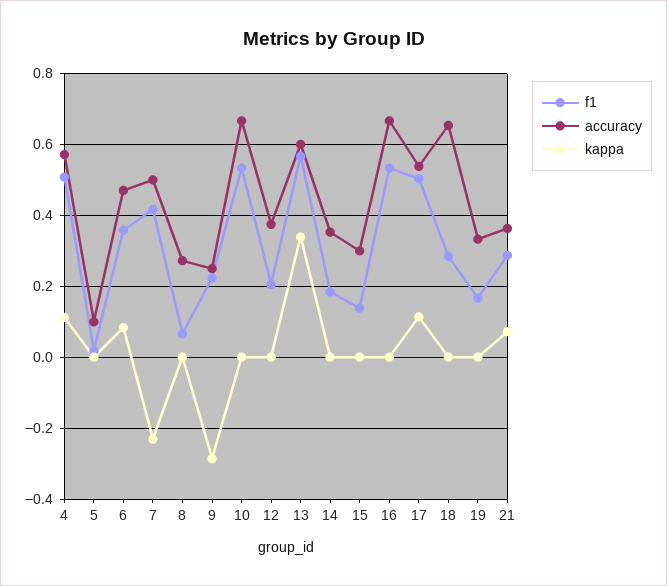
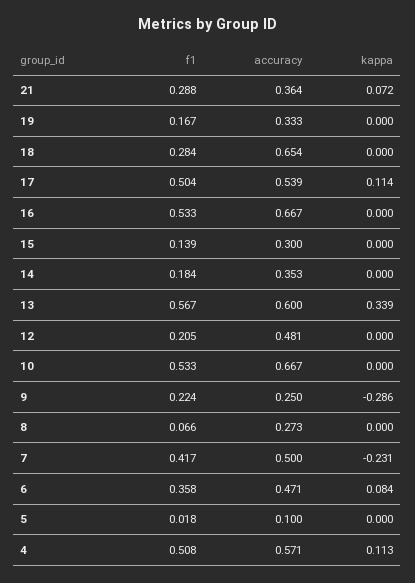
  {
    "f1": {
      "4": 0.508,
      "5": 0.018,
      "6": 0.358,
      "7": 0.417,
      "8": 0.066,
      "9": 0.224,
      "10": 0.533,
      "12": 0.205,
      "13": 0.567,
      "14": 0.184,
      "15": 0.139,
      "16": 0.533,
      "17": 0.504,
      "18": 0.284,
      "19": 0.167,
      "21": 0.288
    },
    "accuracy": {
      "4": 0.571,
      "5": 0.1,
      "6": 0.471,
      "7": 0.5,
      "8": 0.273,
      "9": 0.25,
      "10": 0.667,
-     "12": 0.38,
+     "12": 0.481,
      "13": 0.6,
      "14": 0.353,
      "15": 0.3,
      "16": 0.667,
      "17": 0.539,
      "18": 0.654,
      "19": 0.333,
      "21": 0.364
    },
    "kappa": {
      "4": 0.113,
      "5": 0,
      "6": 0.084,
      "7": -0.231,
      "8": 0,
      "9": -0.286,
      "10": 0,
      "12": 0,
      "13": 0.339,
      "14": 0,
      "15": 0,
      "16": 0,
      "17": 0.114,
      "18": 0,
      "19": 0,
      "21": 0.072
    }
  }

